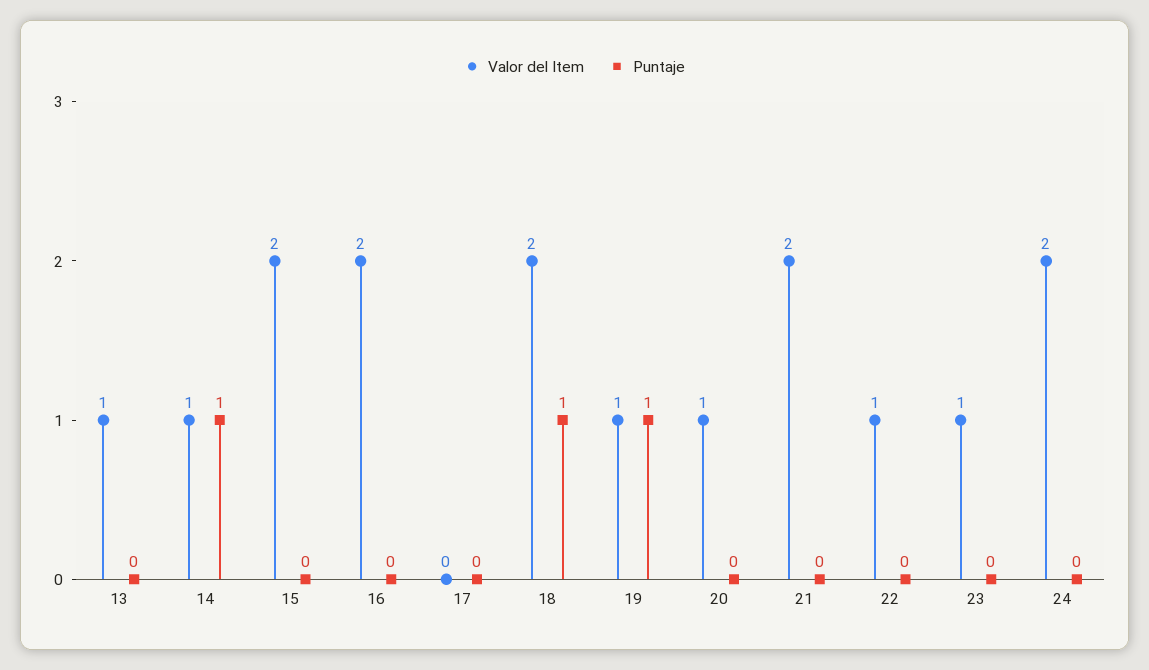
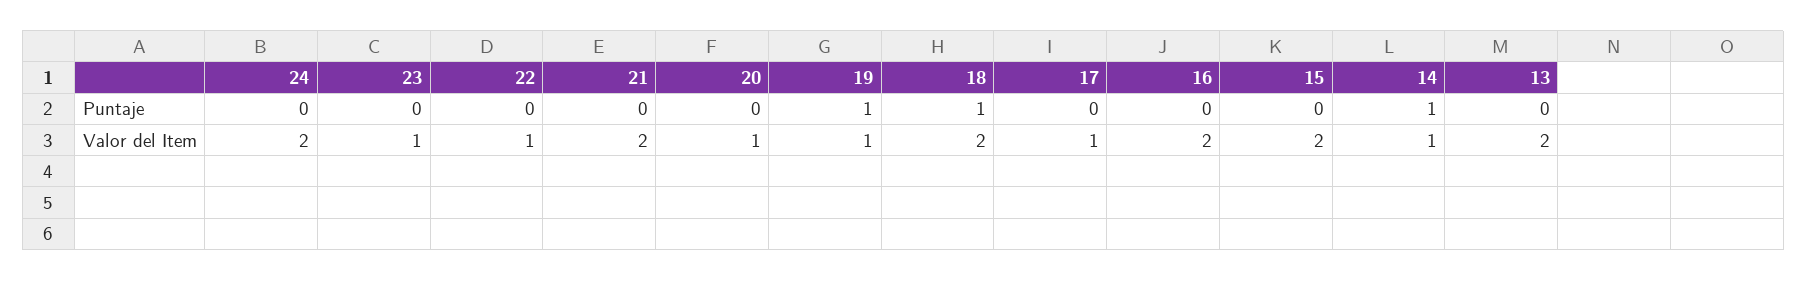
  {
    "Valor del Item": {
-     "13": 1,
+     "13": 2,
      "14": 1,
      "15": 2,
      "16": 2,
-     "17": 0,
+     "17": 1,
      "18": 2,
      "19": 1,
      "20": 1,
      "21": 2,
      "22": 1,
      "23": 1,
      "24": 2
    },
    "Puntaje": {
      "13": 0,
      "14": 1,
      "15": 0,
      "16": 0,
      "17": 0,
      "18": 1,
      "19": 1,
      "20": 0,
      "21": 0,
      "22": 0,
      "23": 0,
      "24": 0
    }
  }

